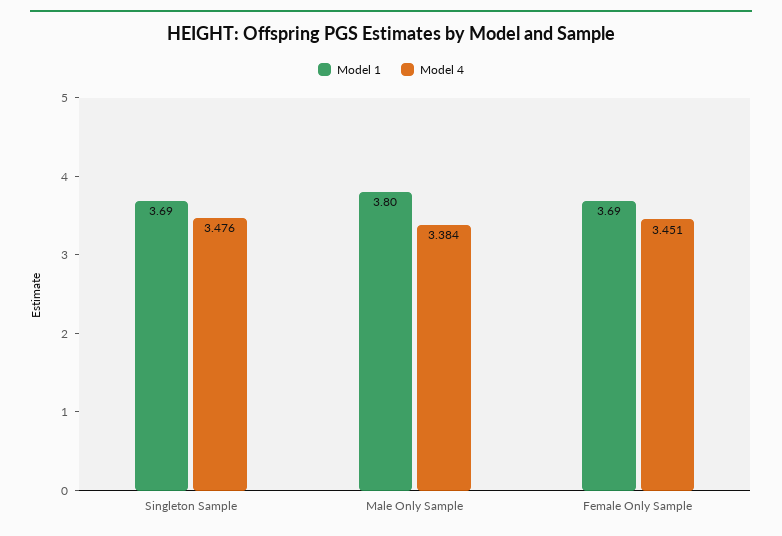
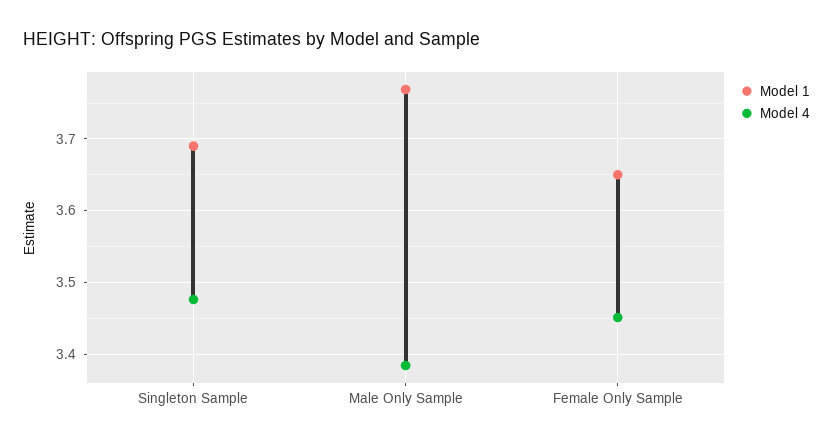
  {
    "Model 1": {
      "Singleton Sample": 3.69,
-     "Male Only Sample": 3.8,
+     "Male Only Sample": 3.77,
-     "Female Only Sample": 3.69
+     "Female Only Sample": 3.65
    },
    "Model 4": {
      "Singleton Sample": 3.476,
      "Male Only Sample": 3.384,
      "Female Only Sample": 3.451
    }
  }

